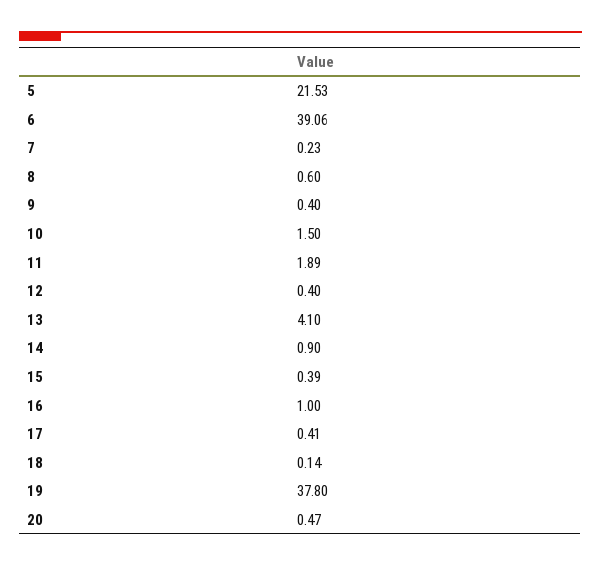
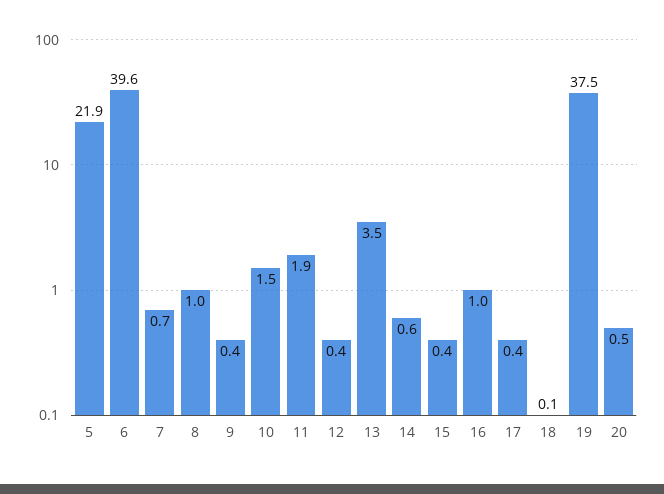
  {
-   "5": 21.53,
+   "5": 21.9,
-   "6": 39.06,
+   "6": 39.6,
-   "7": 0.23,
+   "7": 0.7,
-   "8": 0.6,
+   "8": 1,
    "9": 0.4,
    "10": 1.5,
    "11": 1.89,
    "12": 0.4,
-   "13": 4.1,
+   "13": 3.5,
-   "14": 0.9,
+   "14": 0.6,
    "15": 0.39,
    "16": 1,
    "17": 0.41,
    "18": 0.14,
-   "19": 37.8,
+   "19": 37.5,
    "20": 0.47
  }

